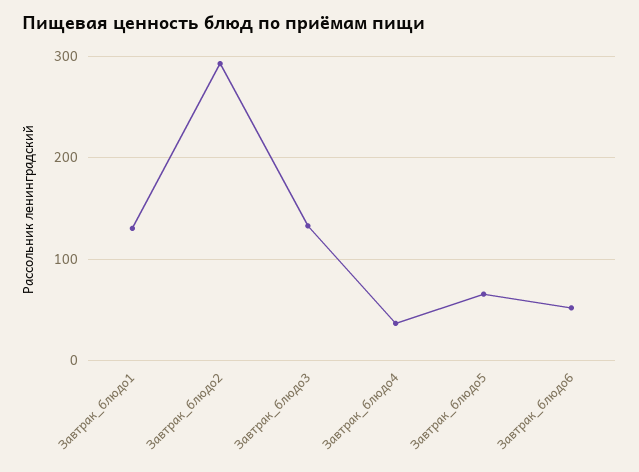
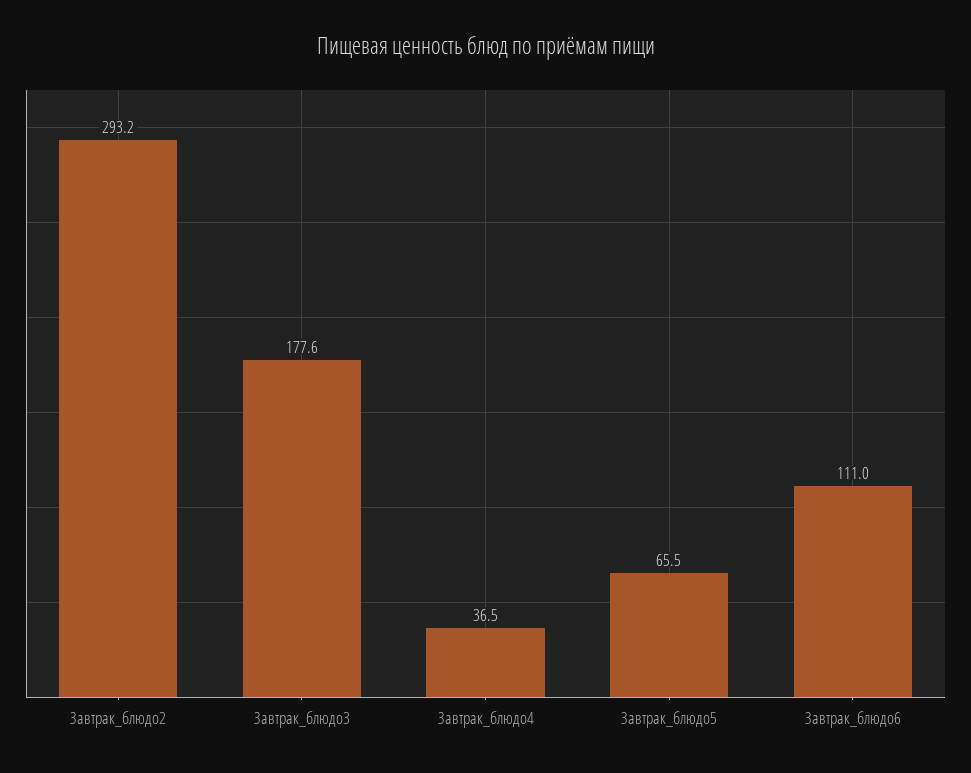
  {
-   "Завтрак_блюдо1": 130,
    "Завтрак_блюдо2": 293.2,
-   "Завтрак_блюдо3": 130,
+   "Завтрак_блюдо3": 177.6,
    "Завтрак_блюдо4": 36.5,
    "Завтрак_блюдо5": 65.5,
-   "Завтрак_блюдо6": 50
+   "Завтрак_блюдо6": 111
  }

